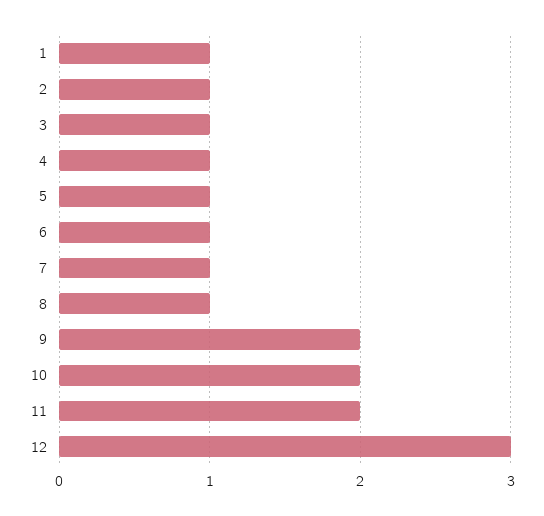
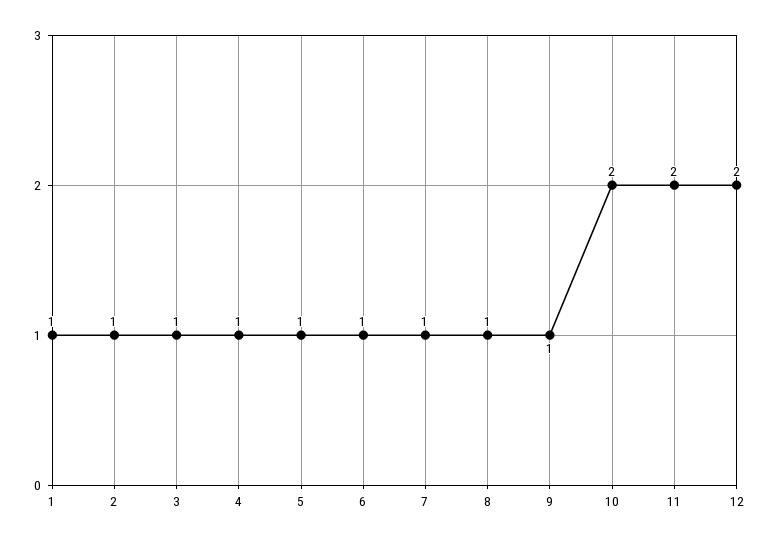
  {
    "1": 1,
    "2": 1,
    "3": 1,
    "4": 1,
    "5": 1,
    "6": 1,
    "7": 1,
    "8": 1,
-   "9": 2,
+   "9": 1,
    "10": 2,
    "11": 2,
-   "12": 3
+   "12": 2
  }

